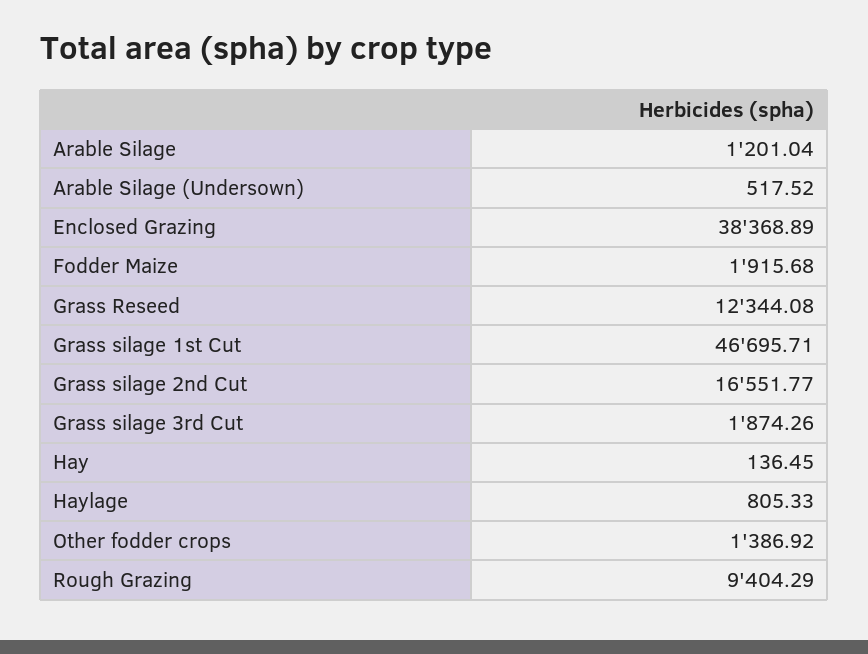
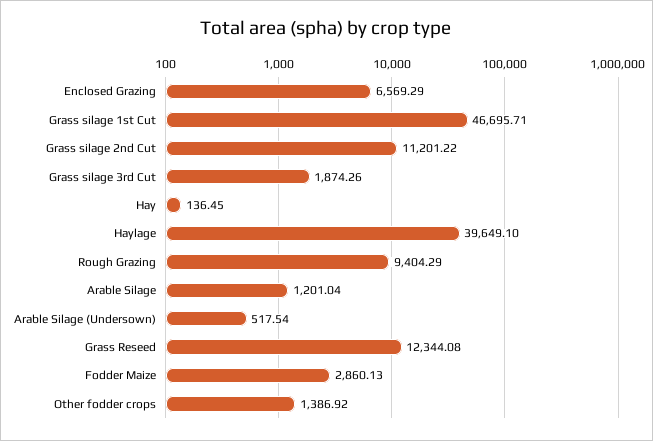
  {
    "Arable Silage": 1201.04,
-   "Arable Silage (Undersown)": 517.52,
+   "Arable Silage (Undersown)": 517.54,
-   "Enclosed Grazing": 38368.89,
+   "Enclosed Grazing": 6569.29,
-   "Fodder Maize": 1915.68,
+   "Fodder Maize": 2860.13,
    "Grass Reseed": 12344.08,
    "Grass silage 1st Cut": 46695.71,
-   "Grass silage 2nd Cut": 16551.77,
+   "Grass silage 2nd Cut": 11201.22,
    "Grass silage 3rd Cut": 1874.26,
    "Hay": 136.45,
-   "Haylage": 805.33,
+   "Haylage": 39649.1,
    "Other fodder crops": 1386.92,
    "Rough Grazing": 9404.29
  }

